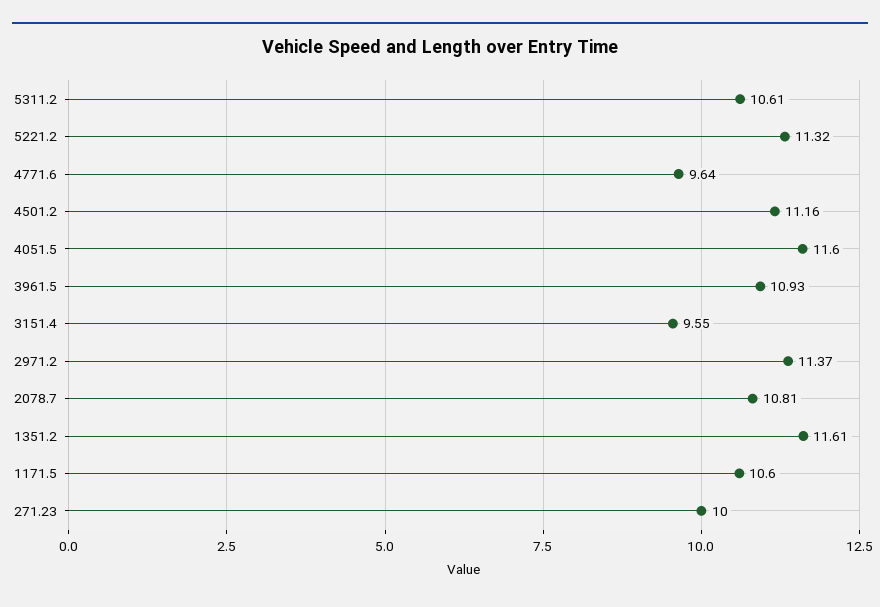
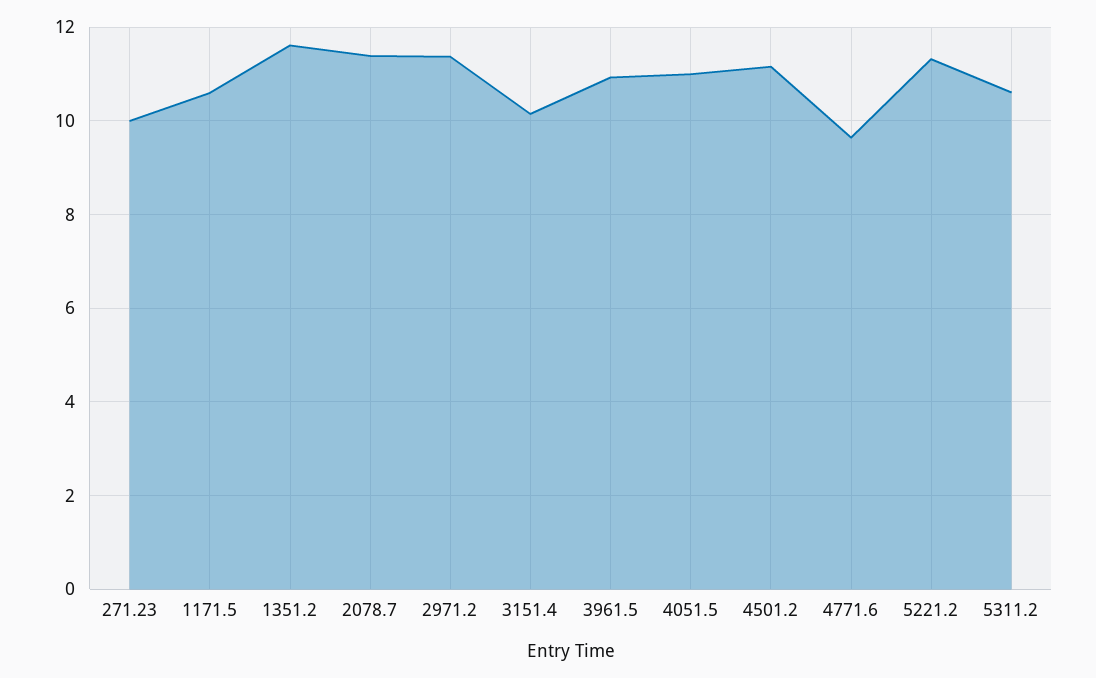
  {
    "5311.2": 10.61,
    "5221.2": 11.32,
    "4771.6": 9.64,
    "4501.2": 11.16,
-   "4051.5": 11.6,
+   "4051.5": 11,
    "3961.5": 10.93,
-   "3151.4": 9.55,
+   "3151.4": 10.2,
    "2971.2": 11.37,
-   "2078.7": 10.81,
+   "2078.7": 11.4,
    "1351.2": 11.61,
    "1171.5": 10.6,
    "271.23": 10
  }

